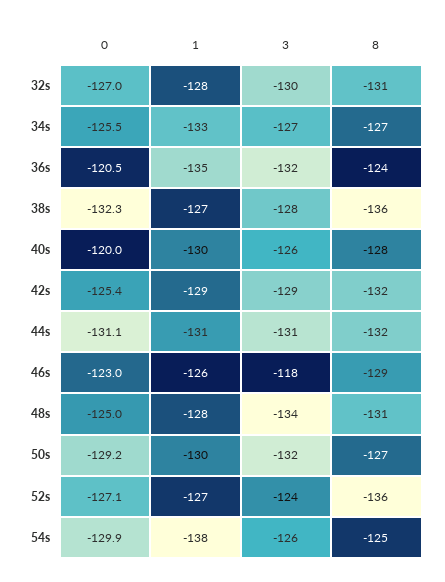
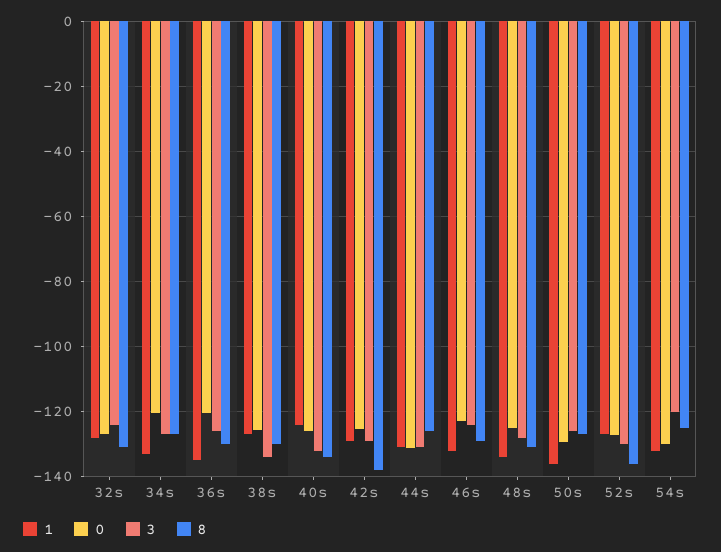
  {
    "0": {
      "32s": -127,
-     "34s": -125.5,
+     "34s": -120,
      "36s": -120.5,
-     "38s": -132.3,
+     "38s": -126,
-     "40s": -120,
+     "40s": -126,
      "42s": -125.4,
      "44s": -131.1,
      "46s": -123,
      "48s": -125,
      "50s": -129.2,
      "52s": -127.1,
      "54s": -129.9
    },
    "1": {
      "32s": -128,
      "34s": -133,
      "36s": -135,
      "38s": -127,
-     "40s": -130,
+     "40s": -124,
      "42s": -129,
      "44s": -131,
-     "46s": -126,
+     "46s": -132,
-     "48s": -128,
+     "48s": -134,
-     "50s": -130,
+     "50s": -136,
      "52s": -127,
-     "54s": -138
+     "54s": -132
    },
    "3": {
-     "32s": -130,
+     "32s": -124,
      "34s": -127,
-     "36s": -132,
+     "36s": -126,
-     "38s": -128,
+     "38s": -134,
-     "40s": -126,
+     "40s": -132,
      "42s": -129,
      "44s": -131,
-     "46s": -118,
+     "46s": -124,
-     "48s": -134,
+     "48s": -128,
-     "50s": -132,
+     "50s": -126,
-     "52s": -124,
+     "52s": -130,
-     "54s": -126
+     "54s": -120
    },
    "8": {
      "32s": -131,
      "34s": -127,
-     "36s": -124,
+     "36s": -130,
-     "38s": -136,
+     "38s": -130,
-     "40s": -128,
+     "40s": -134,
-     "42s": -132,
+     "42s": -138,
-     "44s": -132,
+     "44s": -126,
      "46s": -129,
      "48s": -131,
      "50s": -127,
      "52s": -136,
      "54s": -125
    }
  }

